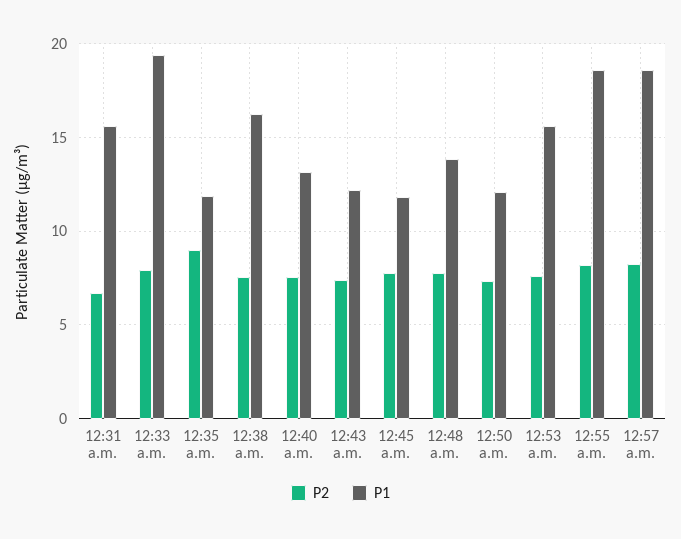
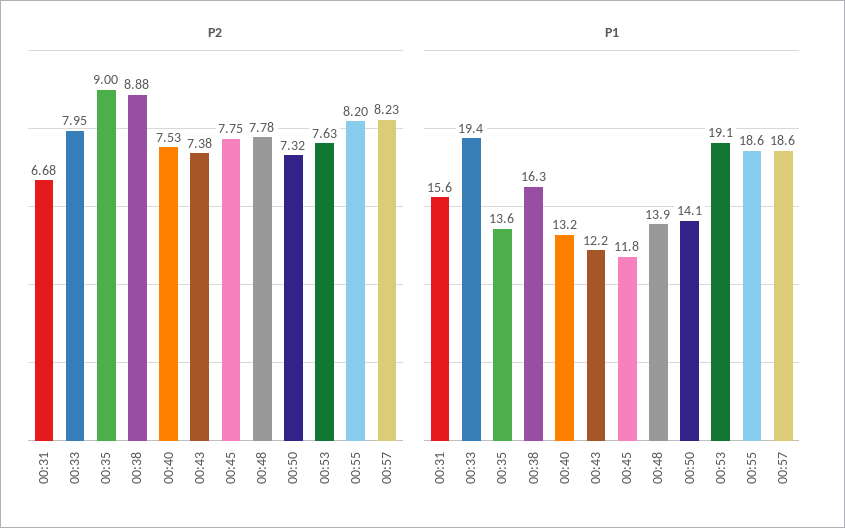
  {
    "P2": {
      "12:31 a.m.": 6.68,
      "12:33 a.m.": 7.95,
      "12:35 a.m.": 9,
-     "12:38 a.m.": 7.5,
+     "12:38 a.m.": 8.88,
      "12:40 a.m.": 7.53,
      "12:43 a.m.": 7.38,
      "12:45 a.m.": 7.75,
      "12:48 a.m.": 7.78,
      "12:50 a.m.": 7.32,
      "12:53 a.m.": 7.63,
      "12:55 a.m.": 8.2,
      "12:57 a.m.": 8.23
    },
    "P1": {
      "12:31 a.m.": 15.6,
      "12:33 a.m.": 19.4,
-     "12:35 a.m.": 12,
+     "12:35 a.m.": 13.6,
      "12:38 a.m.": 16.3,
      "12:40 a.m.": 13.2,
      "12:43 a.m.": 12.2,
      "12:45 a.m.": 11.8,
      "12:48 a.m.": 13.9,
-     "12:50 a.m.": 12,
+     "12:50 a.m.": 14.1,
-     "12:53 a.m.": 15.5,
+     "12:53 a.m.": 19.1,
      "12:55 a.m.": 18.6,
      "12:57 a.m.": 18.6
    }
  }

